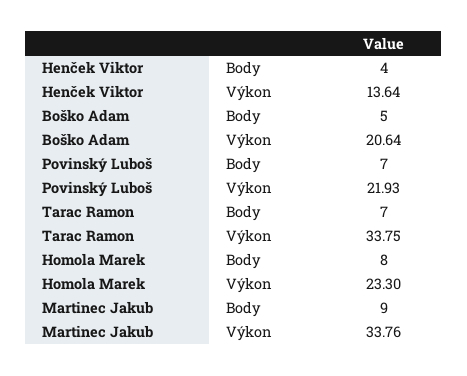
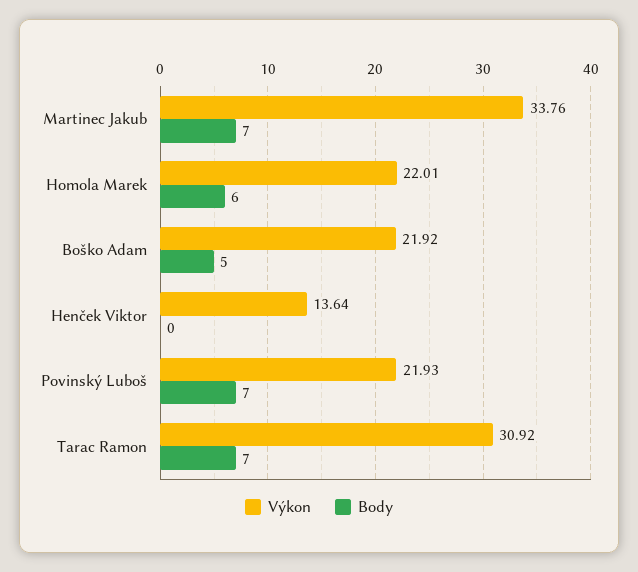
  {
    "Body": {
-     "Henček Viktor": 4,
+     "Henček Viktor": 0,
      "Boško Adam": 5,
      "Povinský Luboš": 7,
      "Tarac Ramon": 7,
-     "Homola Marek": 8,
+     "Homola Marek": 6,
-     "Martinec Jakub": 9
+     "Martinec Jakub": 7
    },
    "Výkon": {
      "Henček Viktor": 13.64,
-     "Boško Adam": 20.64,
+     "Boško Adam": 21.92,
      "Povinský Luboš": 21.93,
-     "Tarac Ramon": 33.75,
+     "Tarac Ramon": 30.92,
-     "Homola Marek": 23.3,
+     "Homola Marek": 22.01,
      "Martinec Jakub": 33.76
    }
  }

